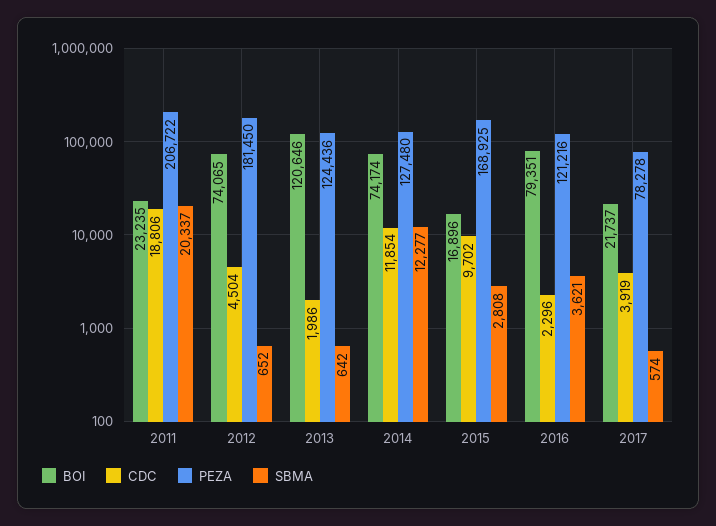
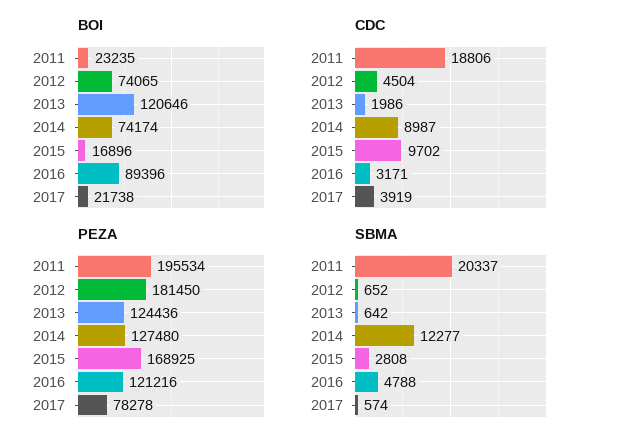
  {
    "BOI": {
      "2011": 23235,
      "2012": 74065,
      "2013": 120646,
      "2014": 74174,
      "2015": 16896,
-     "2016": 79351,
+     "2016": 89396,
-     "2017": 21737
+     "2017": 21738
    },
    "CDC": {
      "2011": 18806,
      "2012": 4504,
      "2013": 1986,
-     "2014": 11854,
+     "2014": 8987,
      "2015": 9702,
-     "2016": 2296,
+     "2016": 3171,
      "2017": 3919
    },
    "PEZA": {
-     "2011": 206722,
+     "2011": 195534,
      "2012": 181450,
      "2013": 124436,
      "2014": 127480,
      "2015": 168925,
      "2016": 121216,
      "2017": 78278
    },
    "SBMA": {
      "2011": 20337,
      "2012": 652,
      "2013": 642,
      "2014": 12277,
      "2015": 2808,
-     "2016": 3621,
+     "2016": 4788,
      "2017": 574
    }
  }

